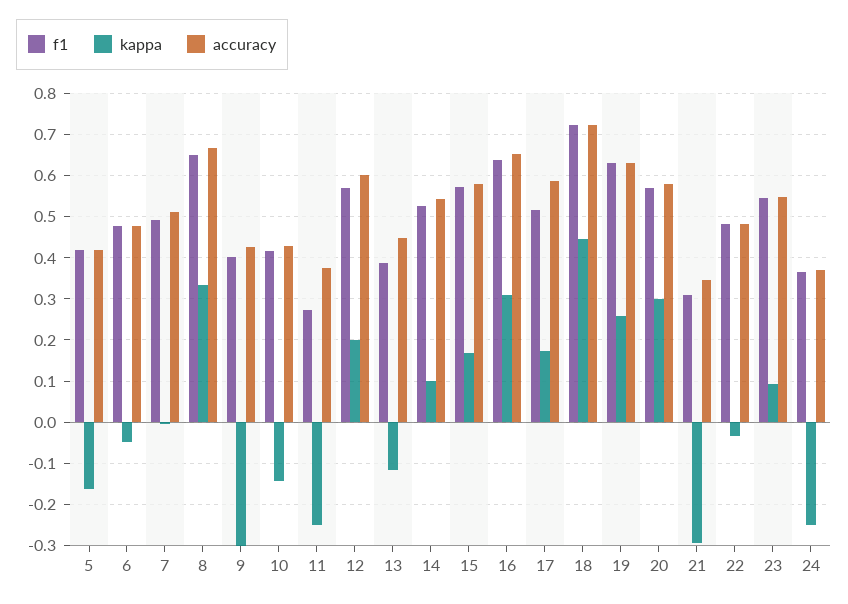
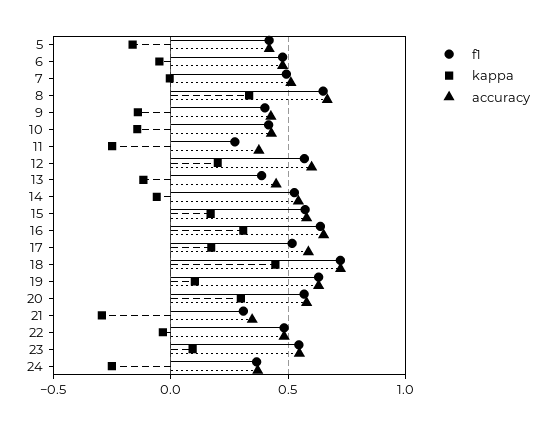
  {
    "f1": {
      "5": 0.42,
      "6": 0.48,
      "7": 0.5,
      "8": 0.64,
      "9": 0.4,
      "10": 0.42,
      "11": 0.28,
      "12": 0.56,
      "13": 0.38,
      "14": 0.52,
      "15": 0.58,
      "16": 0.64,
      "17": 0.52,
      "18": 0.72,
      "19": 0.64,
      "20": 0.56,
      "21": 0.3,
      "22": 0.48,
      "23": 0.54,
      "24": 0.36
    },
    "kappa": {
      "5": -0.16,
      "6": -0.04,
      "7": 0,
      "8": 0.34,
-     "9": -0.3,
+     "9": -0.15,
      "10": -0.14,
      "11": -0.26,
      "12": 0.2,
      "13": -0.12,
-     "14": 0.1,
+     "14": -0.05,
      "15": 0.16,
      "16": 0.3,
      "17": 0.18,
      "18": 0.44,
-     "19": 0.26,
+     "19": 0.1,
      "20": 0.3,
      "21": -0.3,
      "22": -0.04,
      "23": 0.1,
      "24": -0.26
    },
    "accuracy": {
      "5": 0.42,
      "6": 0.48,
      "7": 0.52,
      "8": 0.66,
      "9": 0.42,
      "10": 0.42,
      "11": 0.38,
      "12": 0.6,
      "13": 0.44,
      "14": 0.54,
      "15": 0.58,
      "16": 0.66,
      "17": 0.58,
      "18": 0.72,
      "19": 0.62,
      "20": 0.58,
      "21": 0.34,
      "22": 0.48,
      "23": 0.54,
      "24": 0.38
    }
  }

